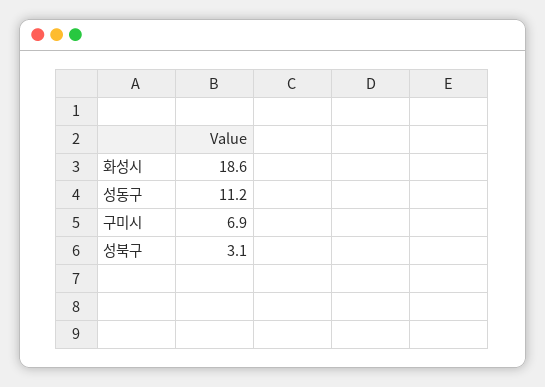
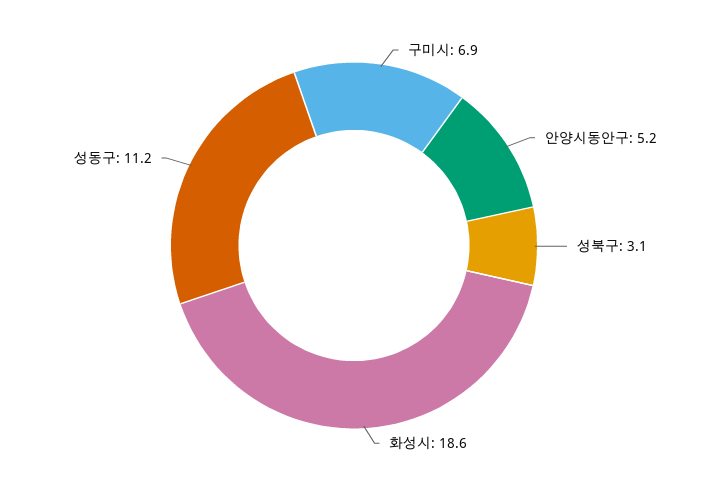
  {
    "화성시": 18.6,
    "성동구": 11.2,
    "구미시": 6.9,
-   "성북구": 3.1
+   "성북구": 3.1,
+   "안양시동안구": 5.2
  }

